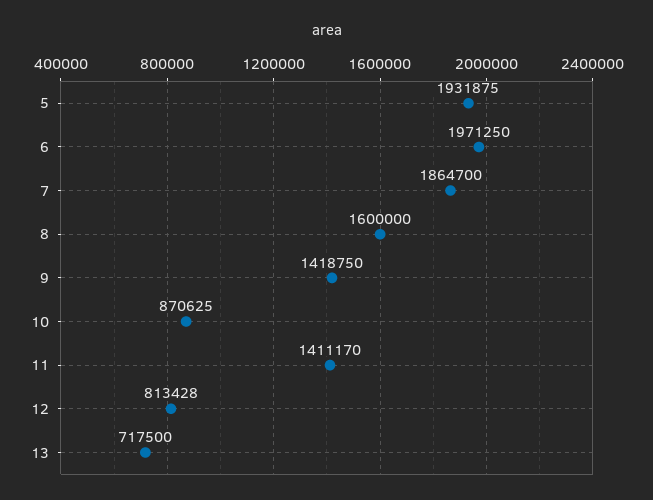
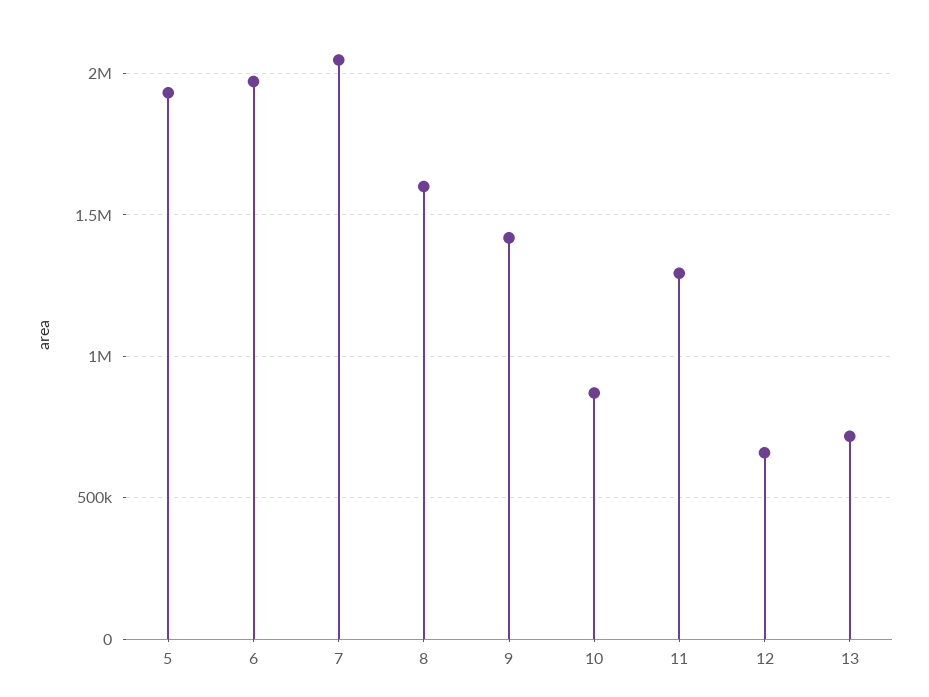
  {
    "5": 1931875,
    "6": 1971250,
-   "7": 1864700,
+   "7": 2050000,
    "8": 1600000,
    "9": 1418750,
    "10": 870625,
-   "11": 1411170,
+   "11": 1300000,
-   "12": 813428,
+   "12": 650000,
    "13": 717500
  }

